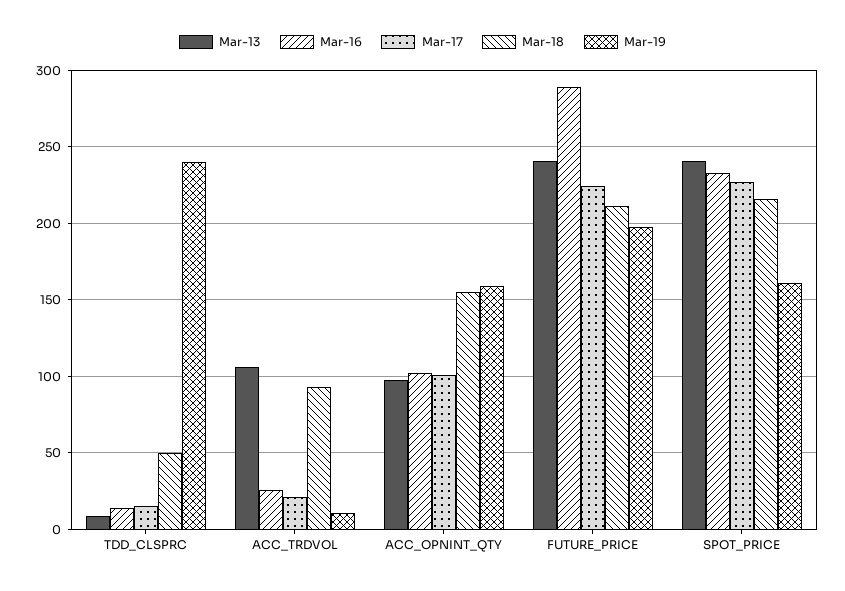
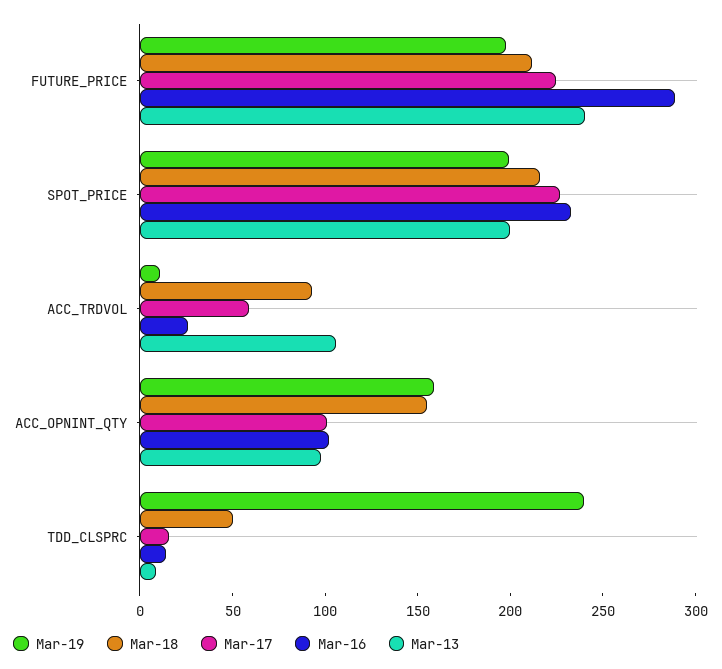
  {
    "Mar-13": {
      "TDD_CLSPRC": 10,
      "ACC_TRDVOL": 105,
      "ACC_OPNINT_QTY": 100,
      "FUTURE_PRICE": 240,
-     "SPOT_PRICE": 240
+     "SPOT_PRICE": 200
    },
    "Mar-16": {
      "TDD_CLSPRC": 15,
      "ACC_TRDVOL": 25,
      "ACC_OPNINT_QTY": 100,
      "FUTURE_PRICE": 290,
      "SPOT_PRICE": 235
    },
    "Mar-17": {
      "TDD_CLSPRC": 15,
-     "ACC_TRDVOL": 20,
+     "ACC_TRDVOL": 60,
      "ACC_OPNINT_QTY": 100,
      "FUTURE_PRICE": 225,
      "SPOT_PRICE": 225
    },
    "Mar-18": {
      "TDD_CLSPRC": 50,
      "ACC_TRDVOL": 95,
      "ACC_OPNINT_QTY": 155,
      "FUTURE_PRICE": 210,
      "SPOT_PRICE": 215
    },
    "Mar-19": {
      "TDD_CLSPRC": 240,
      "ACC_TRDVOL": 10,
      "ACC_OPNINT_QTY": 160,
      "FUTURE_PRICE": 200,
-     "SPOT_PRICE": 160
+     "SPOT_PRICE": 200
    }
  }

